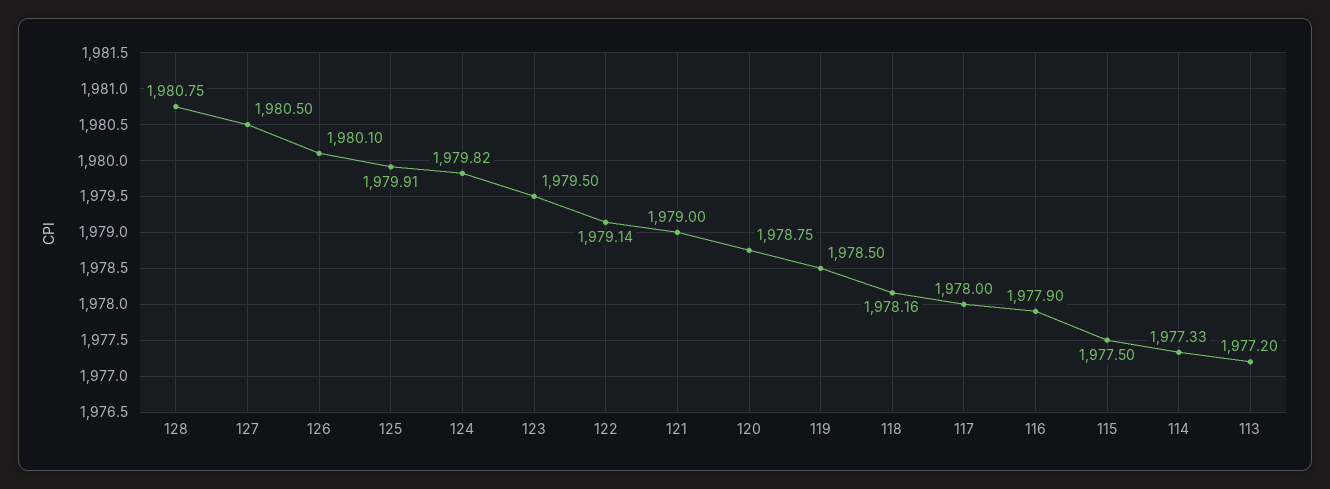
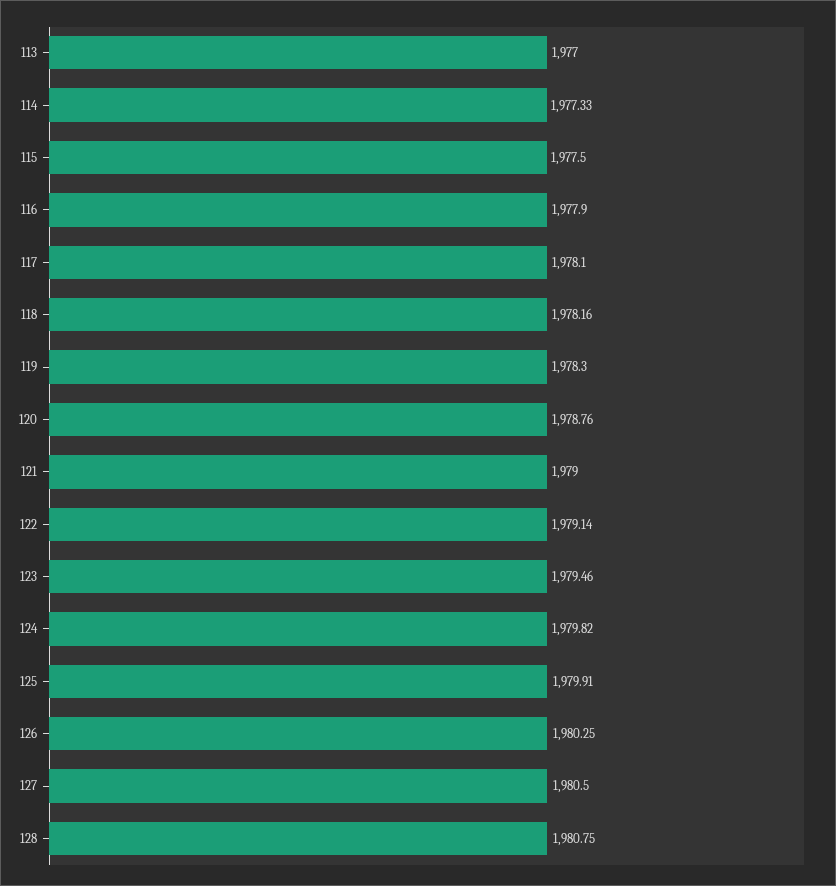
  {
    "128": 1980.75,
    "127": 1980.5,
-   "126": 1980.1,
+   "126": 1980.25,
    "125": 1979.91,
    "124": 1979.82,
-   "123": 1979.5,
+   "123": 1979.46,
    "122": 1979.14,
    "121": 1979,
-   "120": 1978.75,
+   "120": 1978.76,
-   "119": 1978.5,
+   "119": 1978.3,
    "118": 1978.16,
-   "117": 1978,
+   "117": 1978.1,
    "116": 1977.9,
    "115": 1977.5,
    "114": 1977.33,
-   "113": 1977.2
+   "113": 1977
  }

